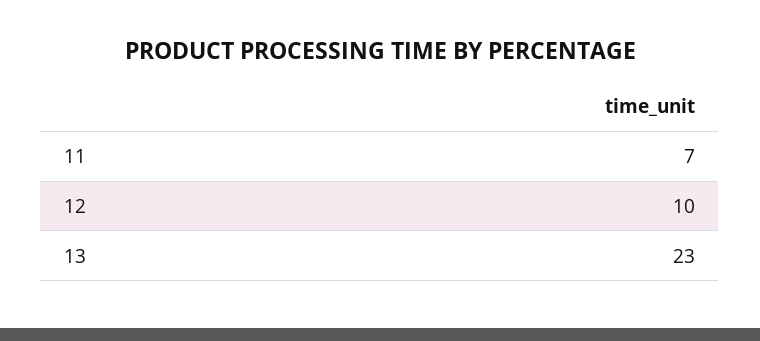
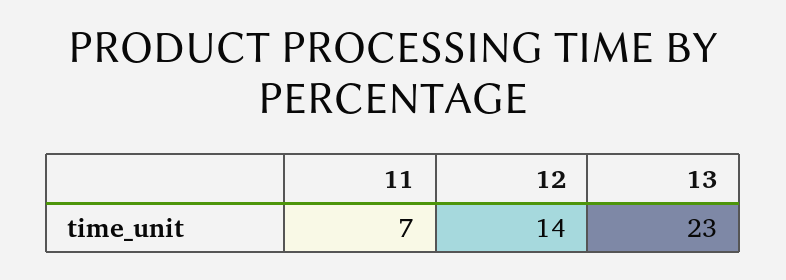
  {
    "11": 7,
-   "12": 10,
+   "12": 14,
    "13": 23
  }

